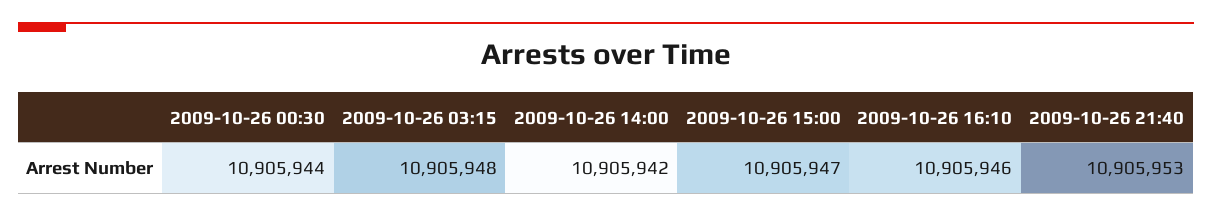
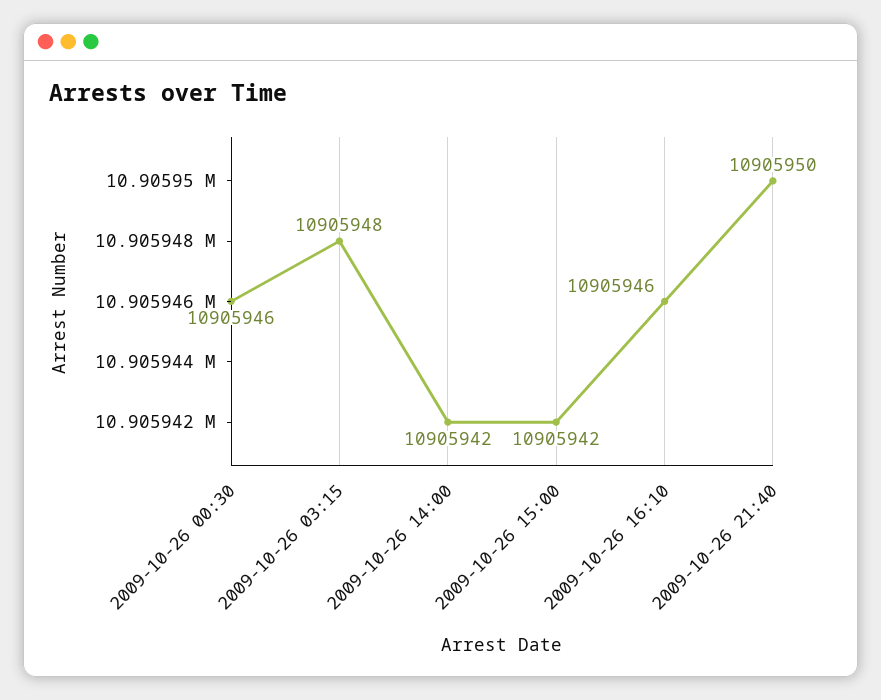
  {
-   "2009-10-26 00:30": 10905944,
+   "2009-10-26 00:30": 10905946,
    "2009-10-26 03:15": 10905948,
    "2009-10-26 14:00": 10905942,
-   "2009-10-26 15:00": 10905947,
+   "2009-10-26 15:00": 10905942,
    "2009-10-26 16:10": 10905946,
-   "2009-10-26 21:40": 10905953
+   "2009-10-26 21:40": 10905950
  }

